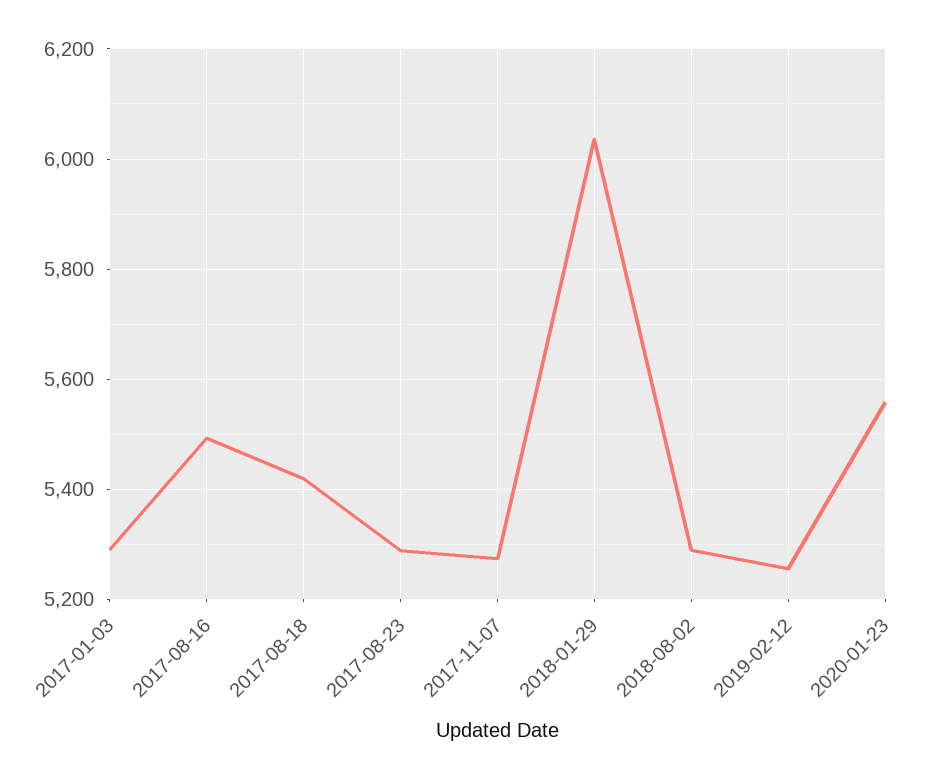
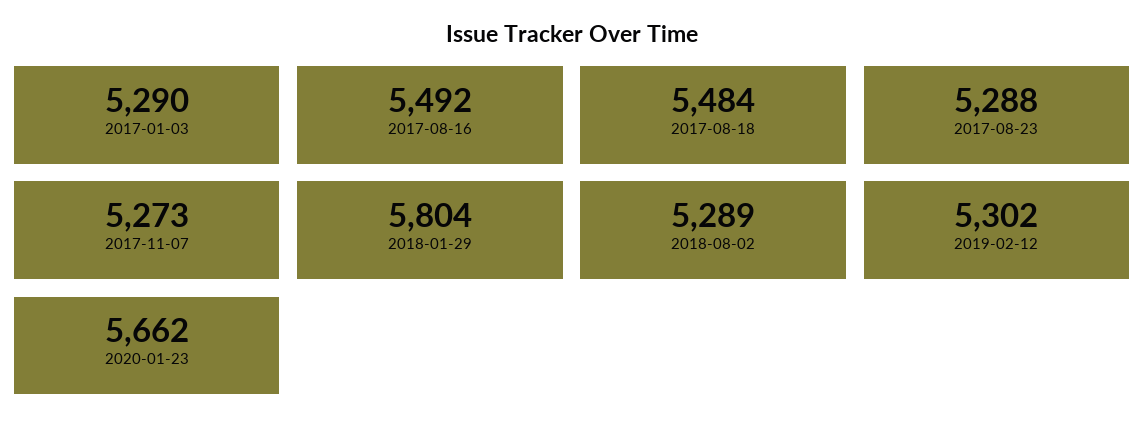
  {
    "2017-01-03": 5290,
    "2017-08-16": 5492,
-   "2017-08-18": 5420,
+   "2017-08-18": 5484,
    "2017-08-23": 5288,
    "2017-11-07": 5273,
-   "2018-01-29": 6040,
+   "2018-01-29": 5804,
    "2018-08-02": 5289,
-   "2019-02-12": 5260,
+   "2019-02-12": 5302,
-   "2020-01-23": 5560
+   "2020-01-23": 5662
  }

